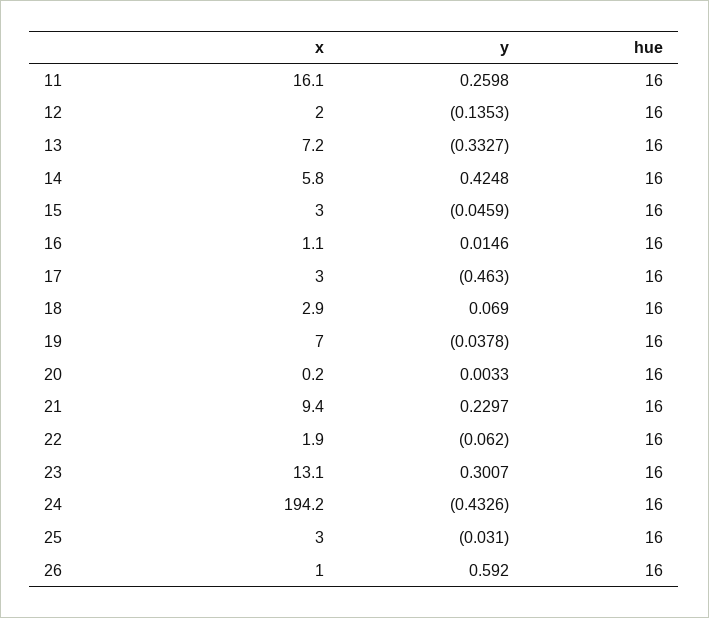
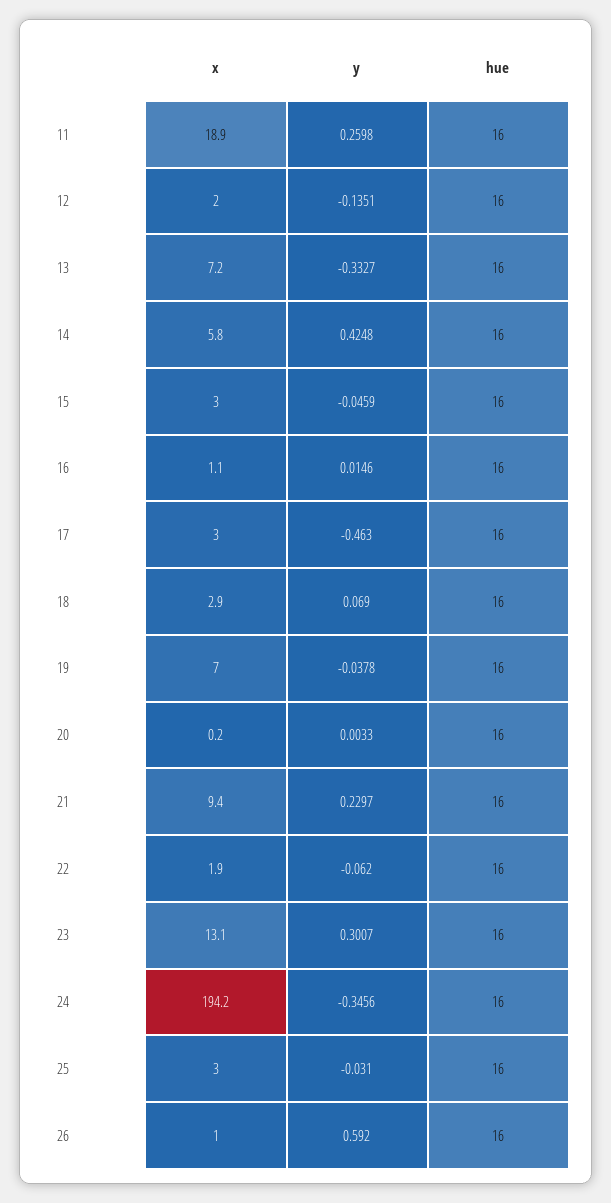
  {
    "x": {
-     "11": 16.1,
+     "11": 18.9,
      "12": 2,
      "13": 7.2,
      "14": 5.8,
      "15": 3,
      "16": 1.1,
      "17": 3,
      "18": 2.9,
      "19": 7,
      "20": 0.2,
      "21": 9.4,
      "22": 1.9,
      "23": 13.1,
      "24": 194.2,
      "25": 3,
      "26": 1
    },
    "y": {
      "11": 0.2598,
-     "12": -0.1353,
+     "12": -0.1351,
      "13": -0.3327,
      "14": 0.4248,
      "15": -0.0459,
      "16": 0.0146,
      "17": -0.463,
      "18": 0.069,
      "19": -0.0378,
      "20": 0.0033,
      "21": 0.2297,
      "22": -0.062,
      "23": 0.3007,
-     "24": -0.4326,
+     "24": -0.3456,
      "25": -0.031,
      "26": 0.592
    },
    "hue": {
      "11": 16,
      "12": 16,
      "13": 16,
      "14": 16,
      "15": 16,
      "16": 16,
      "17": 16,
      "18": 16,
      "19": 16,
      "20": 16,
      "21": 16,
      "22": 16,
      "23": 16,
      "24": 16,
      "25": 16,
      "26": 16
    }
  }

